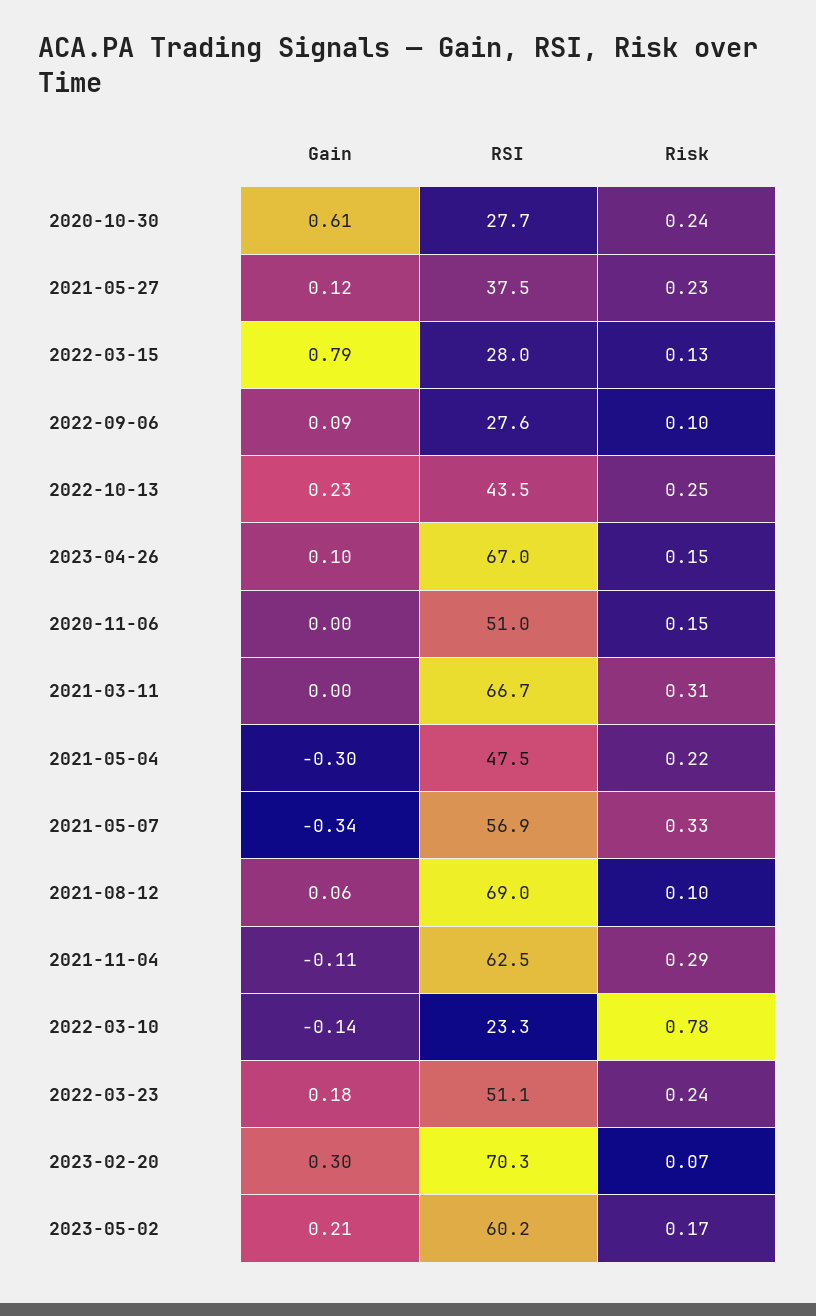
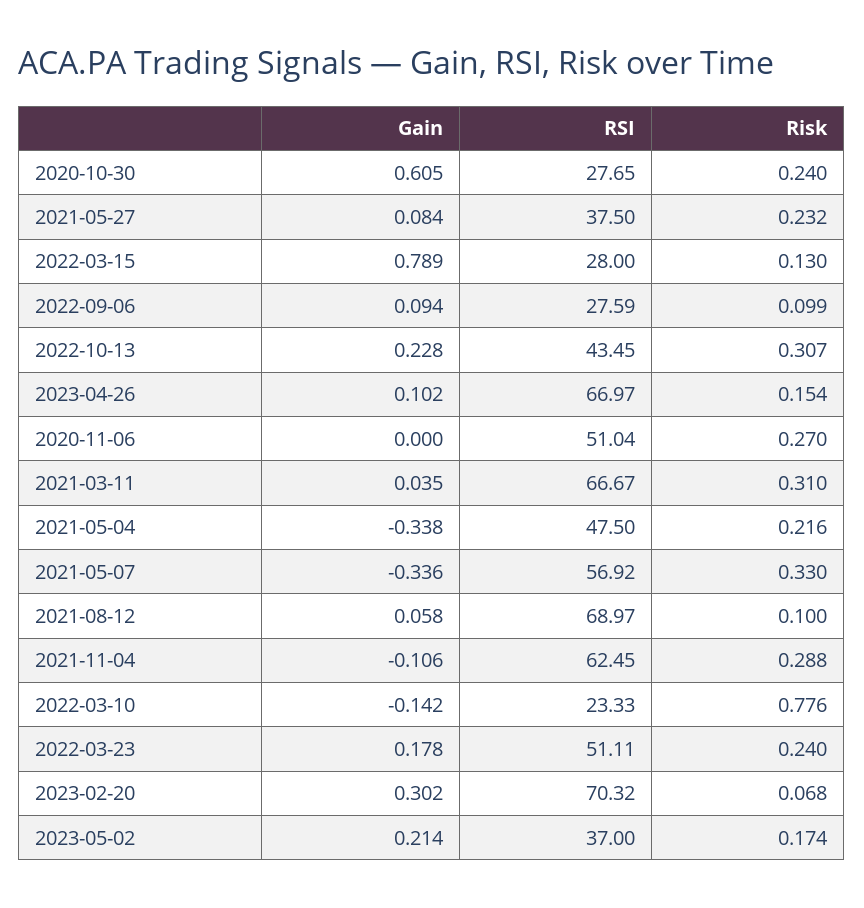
  {
    "Gain": {
      "2020-10-30": 0.605,
-     "2021-05-27": 0.12,
+     "2021-05-27": 0.084,
      "2022-03-15": 0.789,
      "2022-09-06": 0.094,
      "2022-10-13": 0.228,
      "2023-04-26": 0.102,
      "2020-11-06": 0,
-     "2021-03-11": 0,
+     "2021-03-11": 0.035,
-     "2021-05-04": -0.3,
+     "2021-05-04": -0.338,
      "2021-05-07": -0.336,
      "2021-08-12": 0.058,
      "2021-11-04": -0.106,
      "2022-03-10": -0.142,
      "2022-03-23": 0.178,
      "2023-02-20": 0.302,
      "2023-05-02": 0.214
    },
    "RSI": {
      "2020-10-30": 27.65,
      "2021-05-27": 37.5,
      "2022-03-15": 28,
      "2022-09-06": 27.59,
      "2022-10-13": 43.45,
      "2023-04-26": 66.97,
      "2020-11-06": 51.04,
      "2021-03-11": 66.67,
      "2021-05-04": 47.5,
      "2021-05-07": 56.92,
      "2021-08-12": 68.97,
      "2021-11-04": 62.45,
      "2022-03-10": 23.33,
      "2022-03-23": 51.11,
      "2023-02-20": 70.32,
-     "2023-05-02": 60.2
+     "2023-05-02": 37
    },
    "Risk": {
      "2020-10-30": 0.24,
      "2021-05-27": 0.232,
      "2022-03-15": 0.13,
      "2022-09-06": 0.099,
-     "2022-10-13": 0.25,
+     "2022-10-13": 0.307,
      "2023-04-26": 0.154,
-     "2020-11-06": 0.15,
+     "2020-11-06": 0.27,
      "2021-03-11": 0.31,
      "2021-05-04": 0.216,
      "2021-05-07": 0.33,
      "2021-08-12": 0.1,
      "2021-11-04": 0.288,
      "2022-03-10": 0.776,
      "2022-03-23": 0.24,
      "2023-02-20": 0.068,
      "2023-05-02": 0.174
    }
  }

